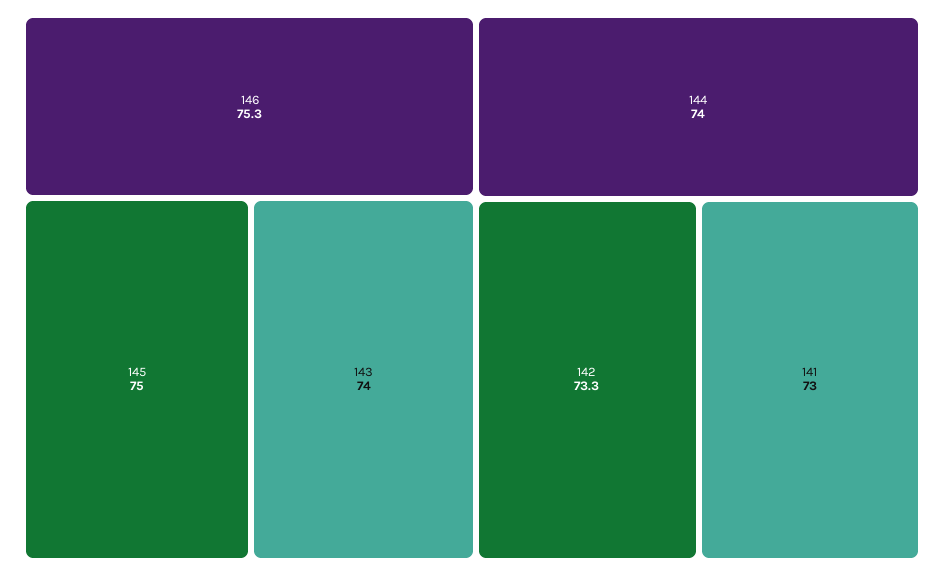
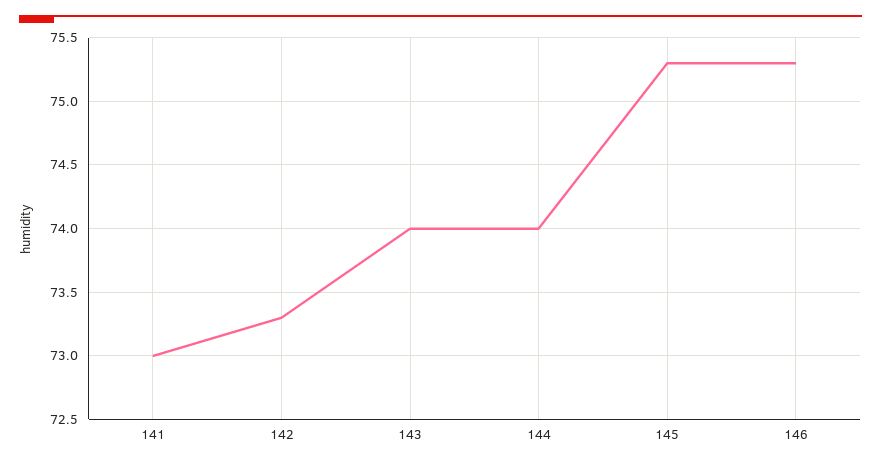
  {
    "146": 75.3,
-   "145": 75,
+   "145": 75.3,
    "143": 74,
    "144": 74,
    "142": 73.3,
    "141": 73
  }

